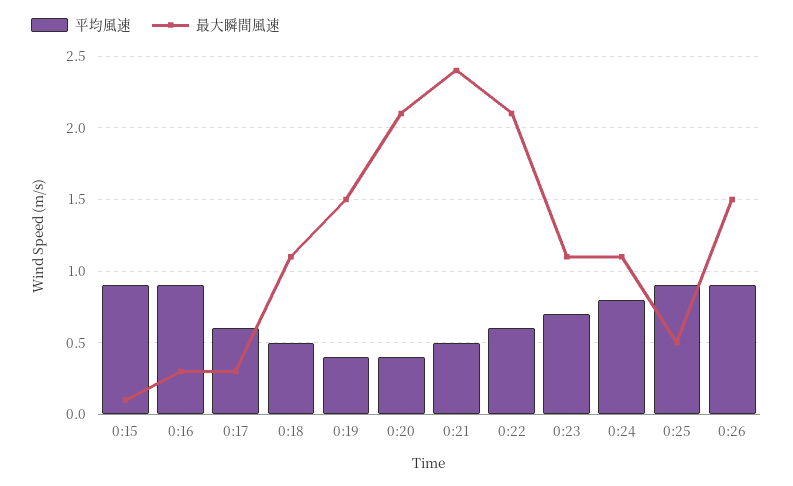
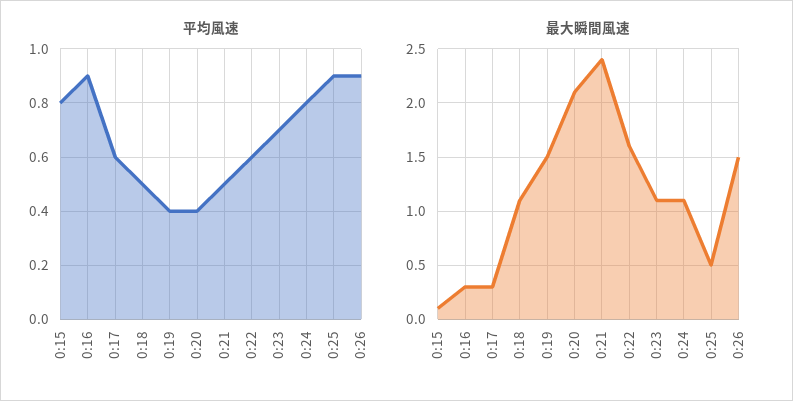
  {
    "平均風速": {
-     "0:15": 0.9,
+     "0:15": 0.8,
      "0:16": 0.9,
      "0:17": 0.6,
      "0:18": 0.5,
      "0:19": 0.4,
      "0:20": 0.4,
      "0:21": 0.5,
      "0:22": 0.6,
      "0:23": 0.7,
      "0:24": 0.8,
      "0:25": 0.9,
      "0:26": 0.9
    },
    "最大瞬間風速": {
      "0:15": 0.1,
      "0:16": 0.3,
      "0:17": 0.3,
      "0:18": 1.1,
      "0:19": 1.5,
      "0:20": 2.1,
      "0:21": 2.4,
-     "0:22": 2.1,
+     "0:22": 1.6,
      "0:23": 1.1,
      "0:24": 1.1,
      "0:25": 0.5,
      "0:26": 1.5
    }
  }

